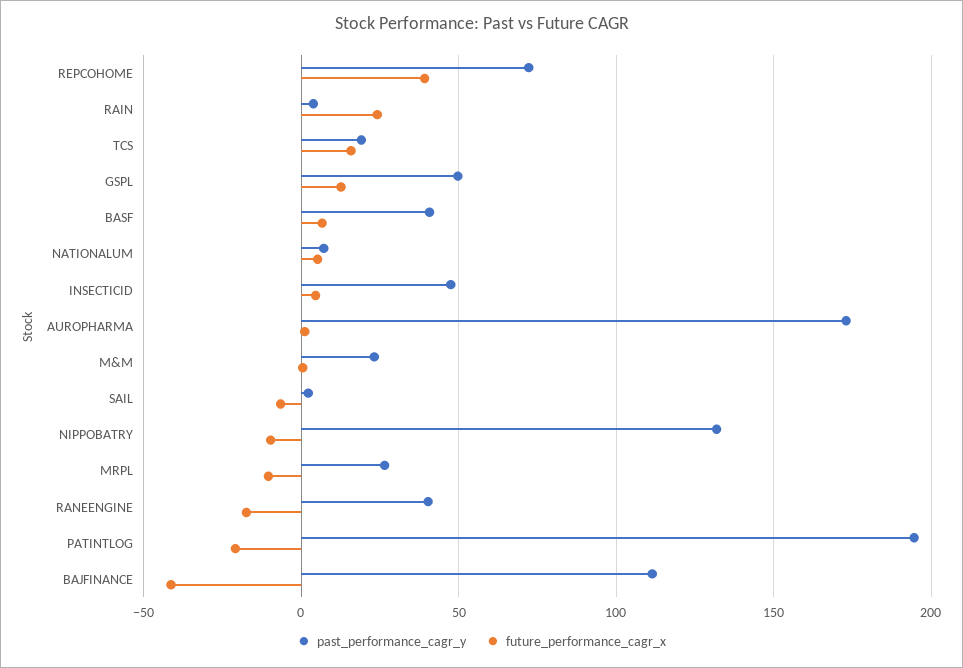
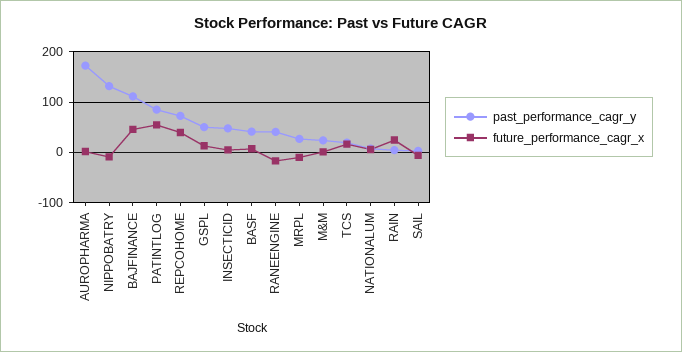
  {
    "past_performance_cagr_y": {
      "REPCOHOME": 70,
      "RAIN": 5,
      "TCS": 20,
      "GSPL": 50,
      "BASF": 40,
      "NATIONALUM": 5,
      "INSECTICID": 45,
      "AUROPHARMA": 175,
      "M&M": 25,
      "SAIL": 0,
      "NIPPOBATRY": 130,
      "MRPL": 25,
      "RANEENGINE": 40,
-     "PATINTLOG": 195,
+     "PATINTLOG": 80,
      "BAJFINANCE": 110
    },
    "future_performance_cagr_x": {
      "REPCOHOME": 40,
      "RAIN": 25,
      "TCS": 15,
      "GSPL": 15,
      "BASF": 5,
      "NATIONALUM": 5,
      "INSECTICID": 5,
      "AUROPHARMA": 0,
      "M&M": 0,
      "SAIL": -5,
      "NIPPOBATRY": -10,
      "MRPL": -10,
      "RANEENGINE": -15,
-     "PATINTLOG": -20,
+     "PATINTLOG": 60,
-     "BAJFINANCE": -40
+     "BAJFINANCE": 40
    }
  }

